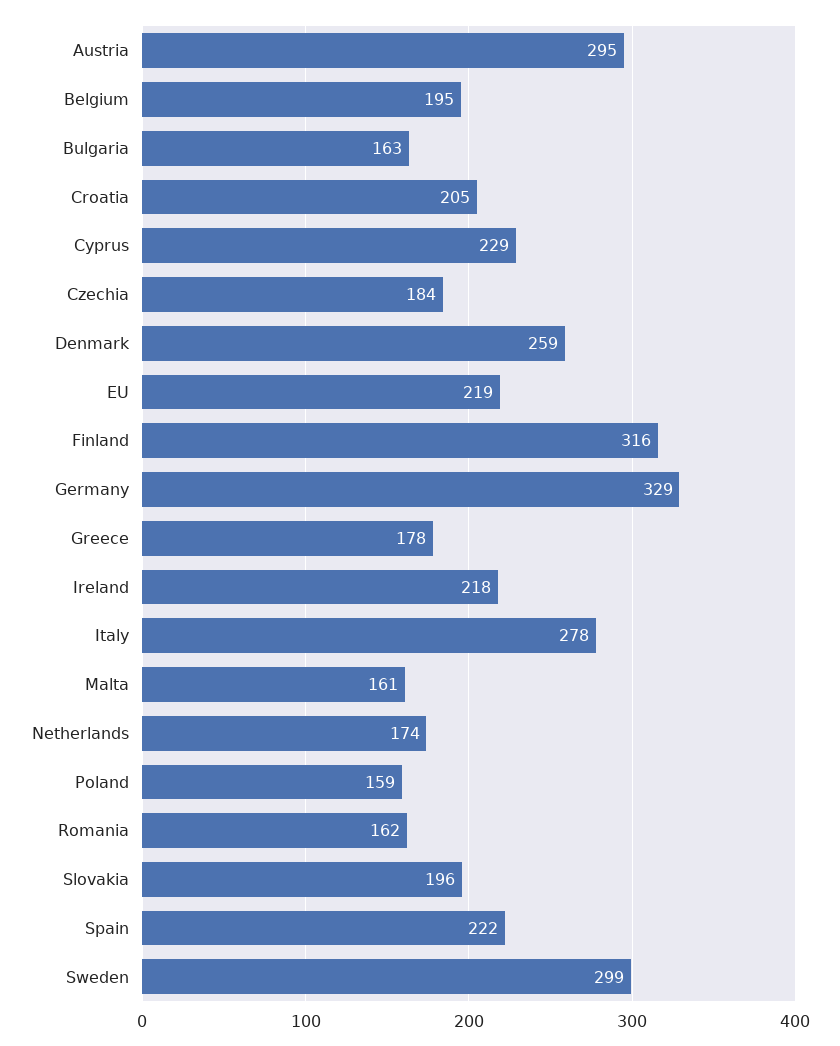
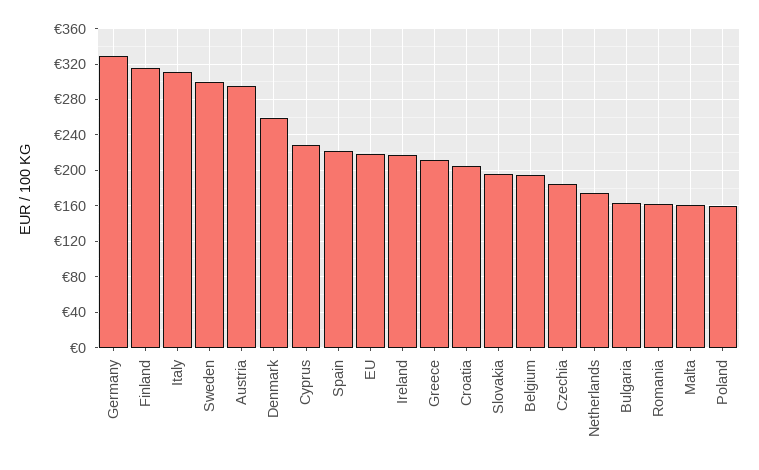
  {
    "Austria": 295,
    "Belgium": 195,
    "Bulgaria": 163,
    "Croatia": 205,
    "Cyprus": 229,
    "Czechia": 184,
    "Denmark": 259,
    "EU": 219,
    "Finland": 316,
    "Germany": 329,
-   "Greece": 178,
+   "Greece": 210,
    "Ireland": 218,
-   "Italy": 278,
+   "Italy": 310,
    "Malta": 161,
    "Netherlands": 174,
    "Poland": 159,
    "Romania": 162,
    "Slovakia": 196,
    "Spain": 222,
    "Sweden": 299
  }

